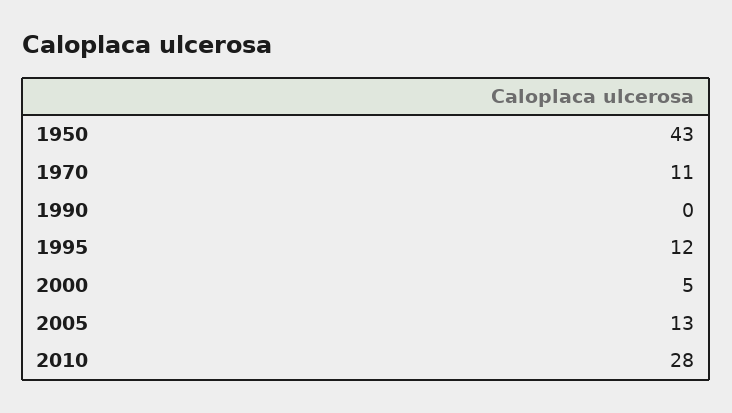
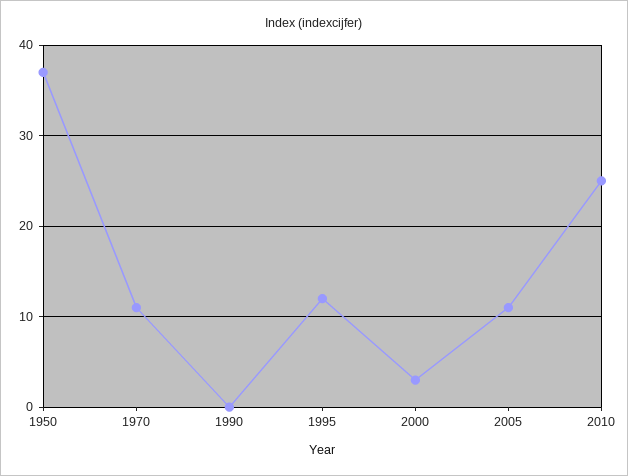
  {
-   "1950": 43,
+   "1950": 37,
    "1970": 11,
    "1990": 0,
    "1995": 12,
-   "2000": 5,
+   "2000": 3,
-   "2005": 13,
+   "2005": 11,
-   "2010": 28
+   "2010": 25
  }

